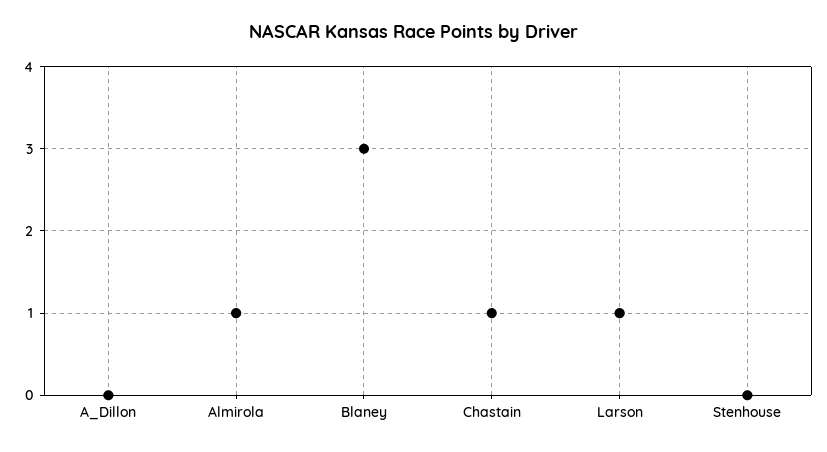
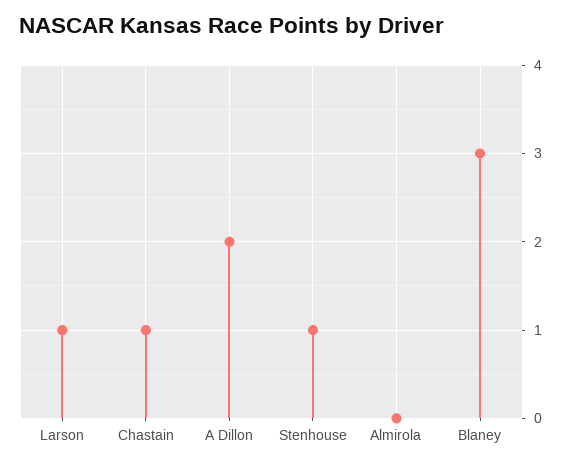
  {
-   "A_Dillon": 0,
+   "A_Dillon": 2,
-   "Almirola": 1,
+   "Almirola": 0,
    "Blaney": 3,
    "Chastain": 1,
    "Larson": 1,
-   "Stenhouse": 0
+   "Stenhouse": 1
  }

